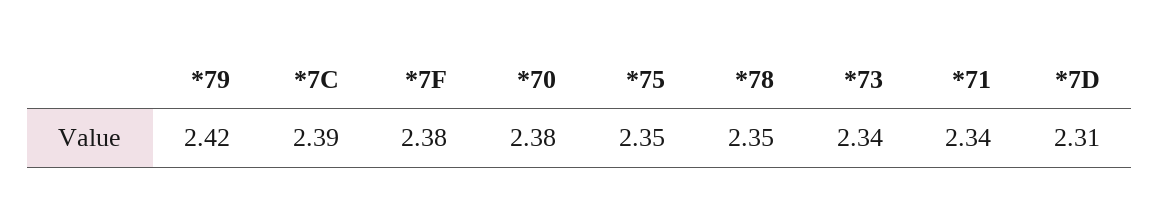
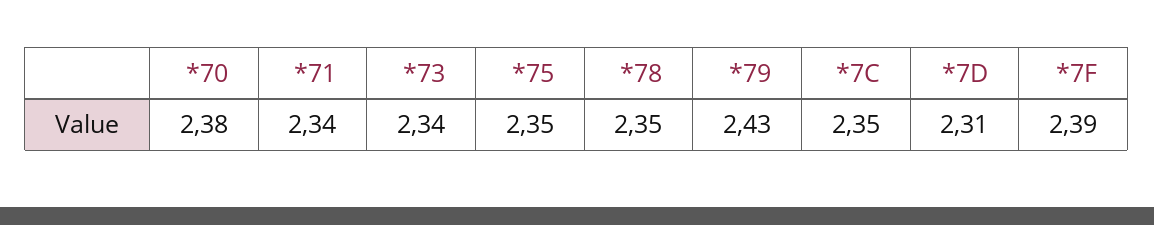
  {
-   "*79": 2.42,
+   "*79": 2.43,
-   "*7C": 2.39,
+   "*7C": 2.35,
-   "*7F": 2.38,
+   "*7F": 2.39,
    "*70": 2.38,
    "*75": 2.35,
    "*78": 2.35,
    "*73": 2.34,
    "*71": 2.34,
    "*7D": 2.31
  }

